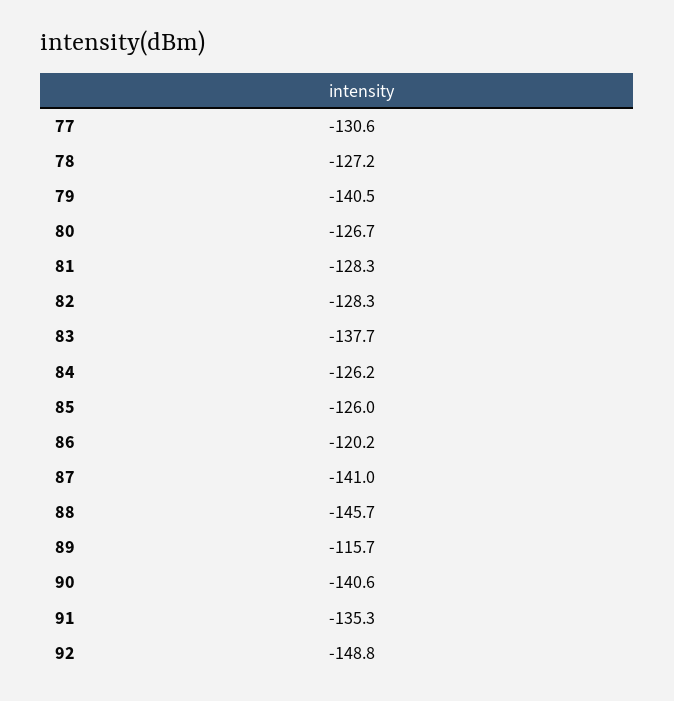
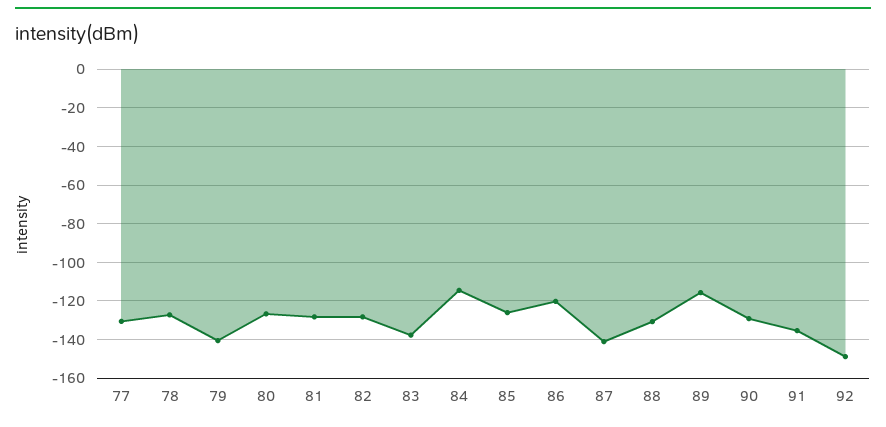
  {
    "77": -130.6,
    "78": -127.2,
    "79": -140.5,
    "80": -126.7,
    "81": -128.3,
    "82": -128.3,
    "83": -137.7,
-   "84": -126.2,
+   "84": -115,
    "85": -126,
    "86": -120.2,
    "87": -141,
-   "88": -145.7,
+   "88": -130,
    "89": -115.7,
-   "90": -140.6,
+   "90": -130,
    "91": -135.3,
    "92": -148.8
  }

